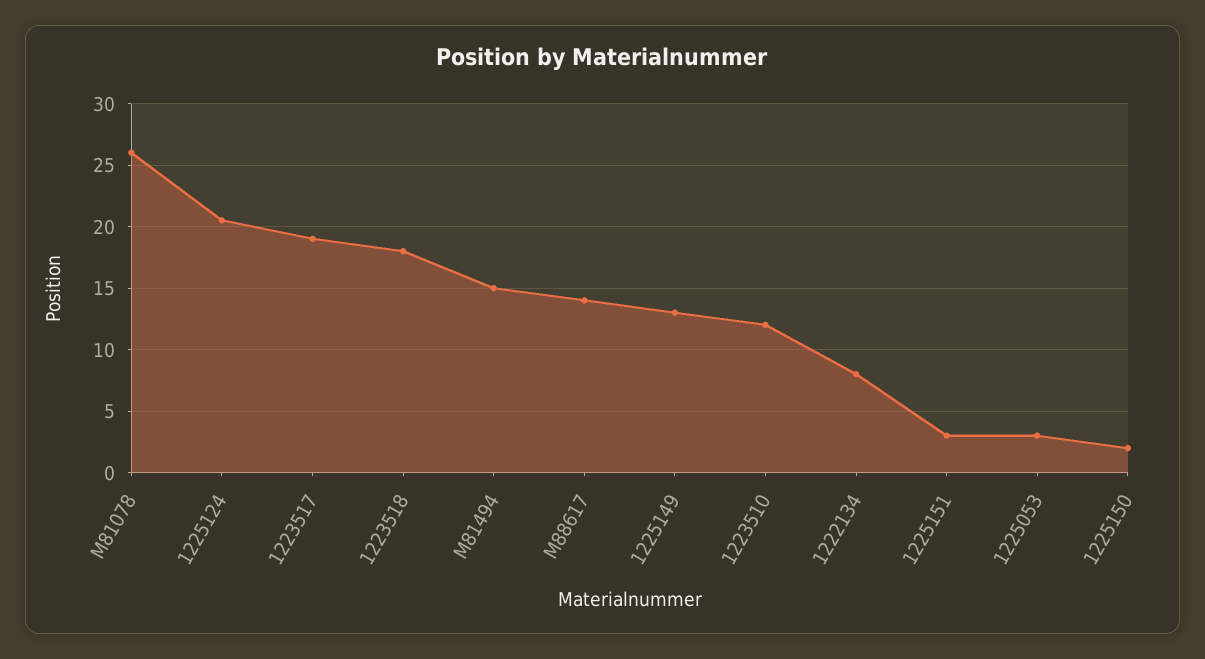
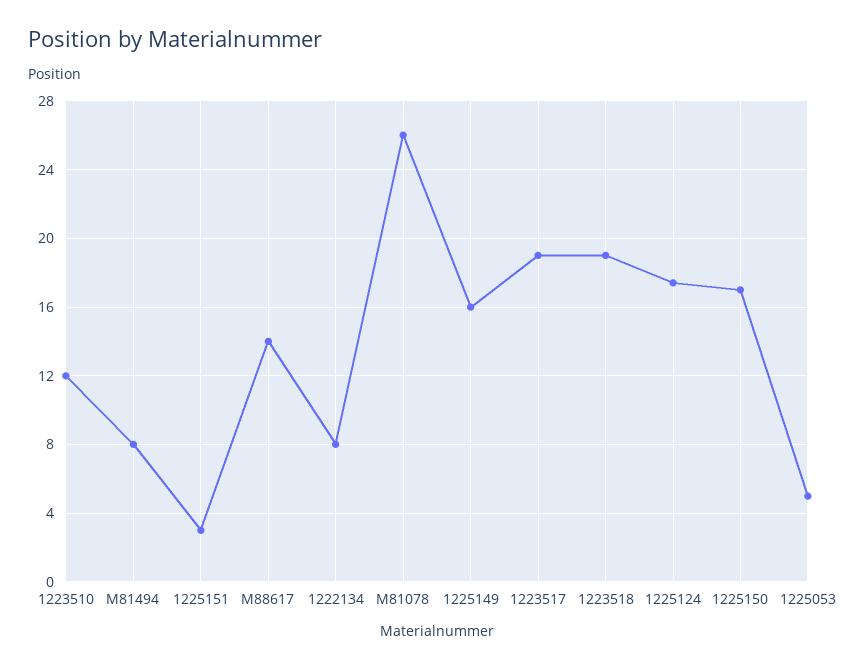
  {
    "M81078": 26,
-   "1225124": 20.5,
+   "1225124": 17.5,
    "1223517": 19,
-   "1223518": 18,
+   "1223518": 19,
-   "M81494": 15,
+   "M81494": 8,
    "M88617": 14,
-   "1225149": 13,
+   "1225149": 16,
    "1223510": 12,
    "1222134": 8,
    "1225151": 3,
-   "1225053": 3,
+   "1225053": 5,
-   "1225150": 2
+   "1225150": 17
  }

